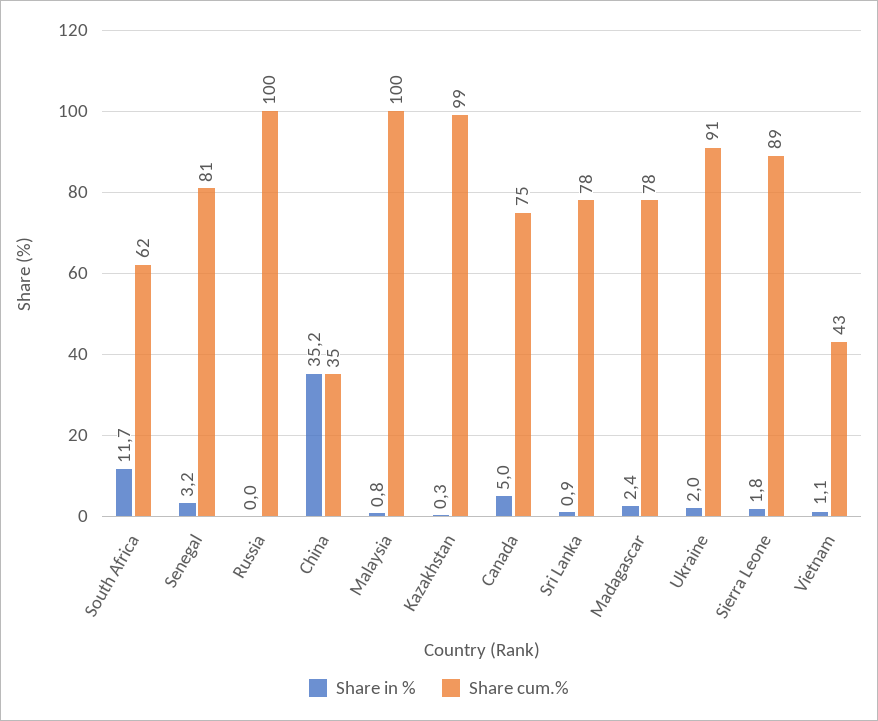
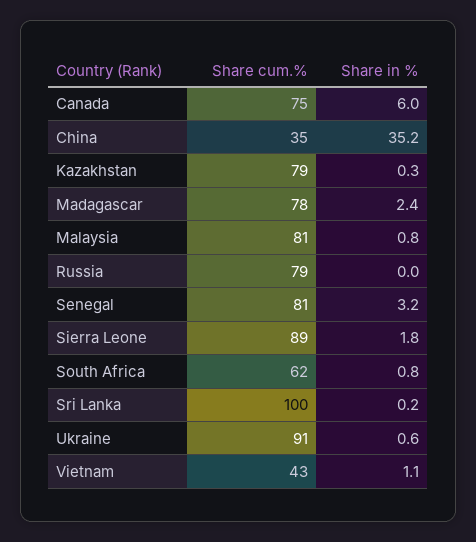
  {
    "Share in %": {
-     "South Africa": 11.7,
+     "South Africa": 0.8,
      "Senegal": 3.2,
      "Russia": 0,
      "China": 35.2,
      "Malaysia": 0.8,
      "Kazakhstan": 0.3,
-     "Canada": 5,
+     "Canada": 6,
-     "Sri Lanka": 0.9,
+     "Sri Lanka": 0.2,
      "Madagascar": 2.4,
-     "Ukraine": 2,
+     "Ukraine": 0.6,
      "Sierra Leone": 1.8,
      "Vietnam": 1.1
    },
    "Share cum.%": {
      "South Africa": 62,
      "Senegal": 81,
-     "Russia": 100,
+     "Russia": 79,
      "China": 35,
-     "Malaysia": 100,
+     "Malaysia": 81,
-     "Kazakhstan": 99,
+     "Kazakhstan": 79,
      "Canada": 75,
-     "Sri Lanka": 78,
+     "Sri Lanka": 100,
      "Madagascar": 78,
      "Ukraine": 91,
      "Sierra Leone": 89,
      "Vietnam": 43
    }
  }

